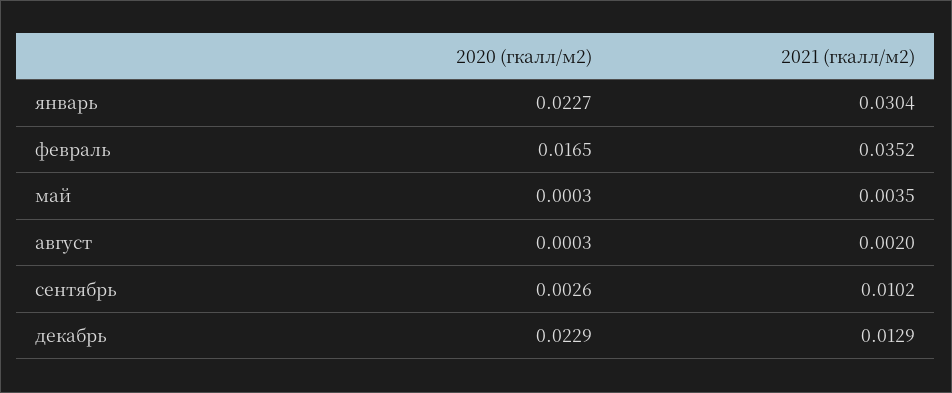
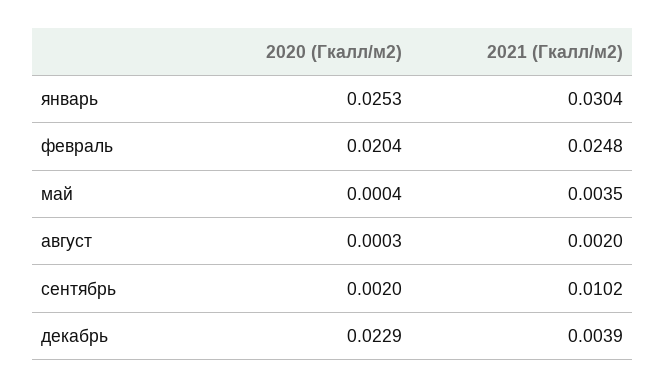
  {
    "2020 (гкалл/м2)": {
-     "январь": 0.0227,
+     "январь": 0.0253,
-     "февраль": 0.0165,
+     "февраль": 0.0204,
-     "май": 0.0003,
+     "май": 0.0004,
      "август": 0.0003,
-     "сентябрь": 0.0026,
+     "сентябрь": 0.002,
      "декабрь": 0.0229
    },
    "2021 (гкалл/м2)": {
      "январь": 0.0304,
-     "февраль": 0.0352,
+     "февраль": 0.0248,
      "май": 0.0035,
      "август": 0.002,
      "сентябрь": 0.0102,
-     "декабрь": 0.0129
+     "декабрь": 0.0039
    }
  }

